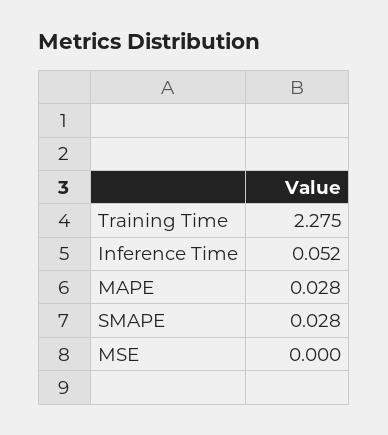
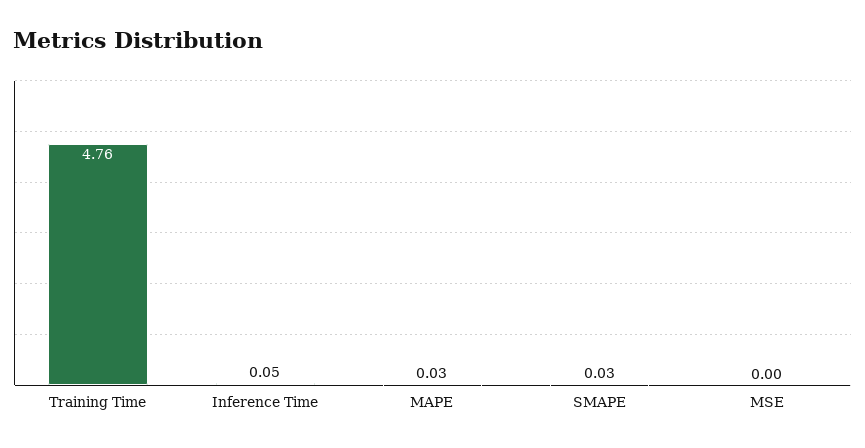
  {
-   "Training Time": 2.275,
+   "Training Time": 4.76,
    "Inference Time": 0.052,
    "MAPE": 0.028,
    "SMAPE": 0.028,
    "MSE": 0
  }

